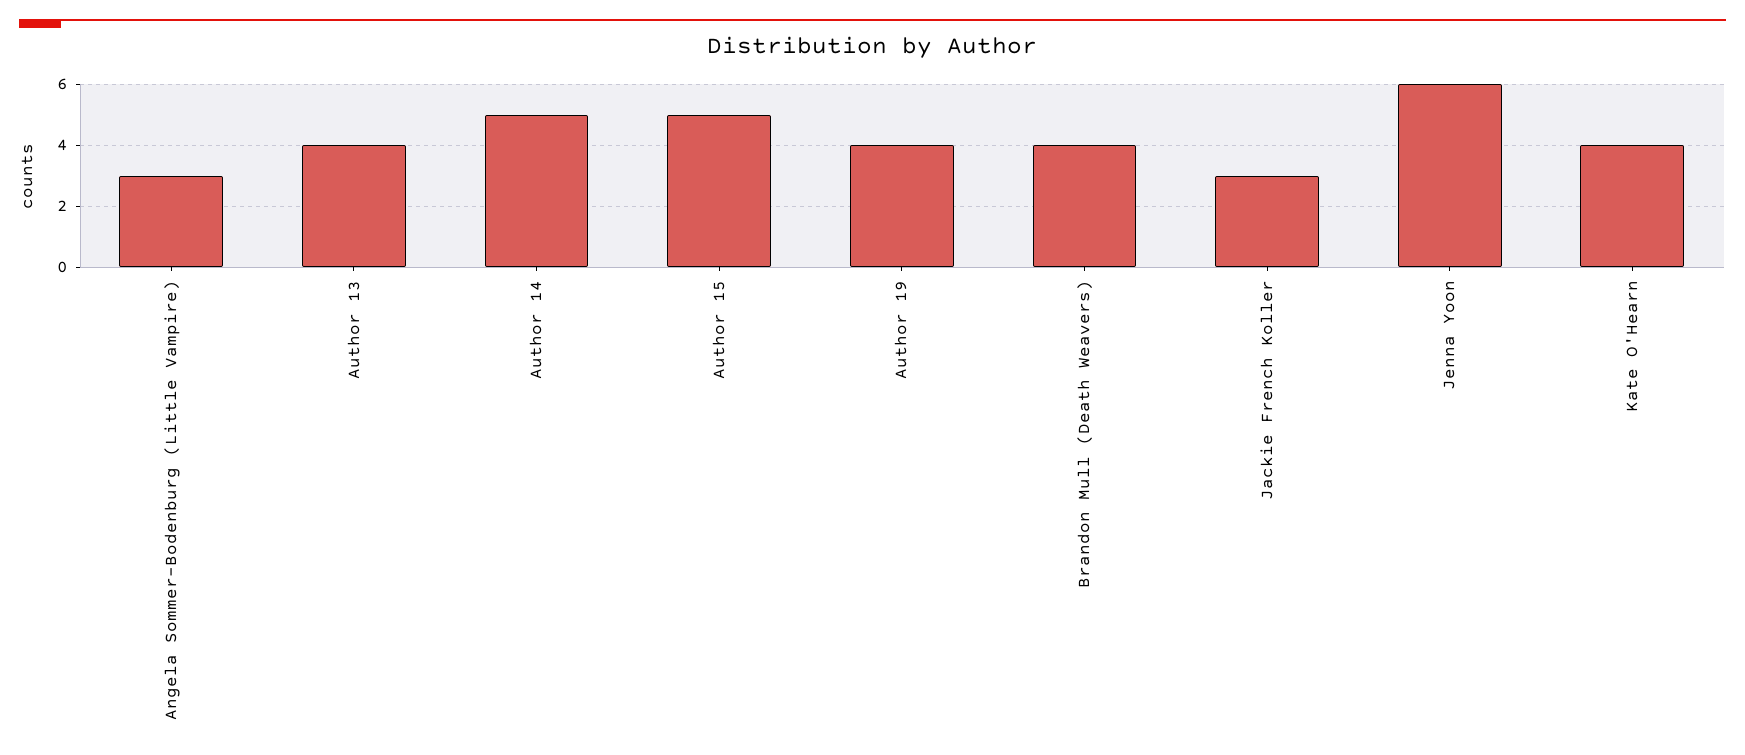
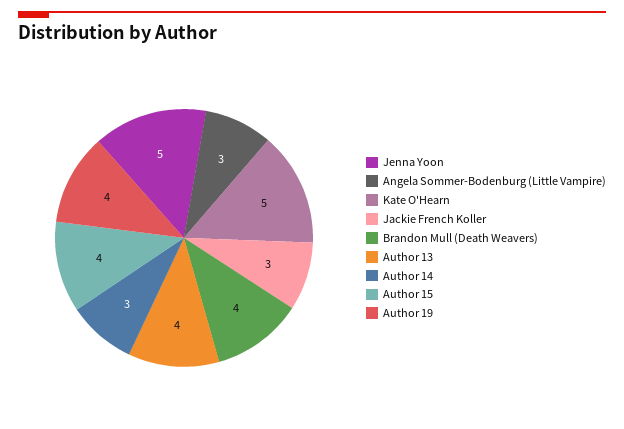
  {
    "Angela Sommer-Bodenburg (Little Vampire)": 3,
    "Author 13": 4,
-   "Author 14": 5,
+   "Author 14": 3,
-   "Author 15": 5,
+   "Author 15": 4,
    "Author 19": 4,
    "Brandon Mull (Death Weavers)": 4,
    "Jackie French Koller": 3,
-   "Jenna Yoon": 6,
+   "Jenna Yoon": 5,
-   "Kate O'Hearn": 4
+   "Kate O'Hearn": 5
  }

